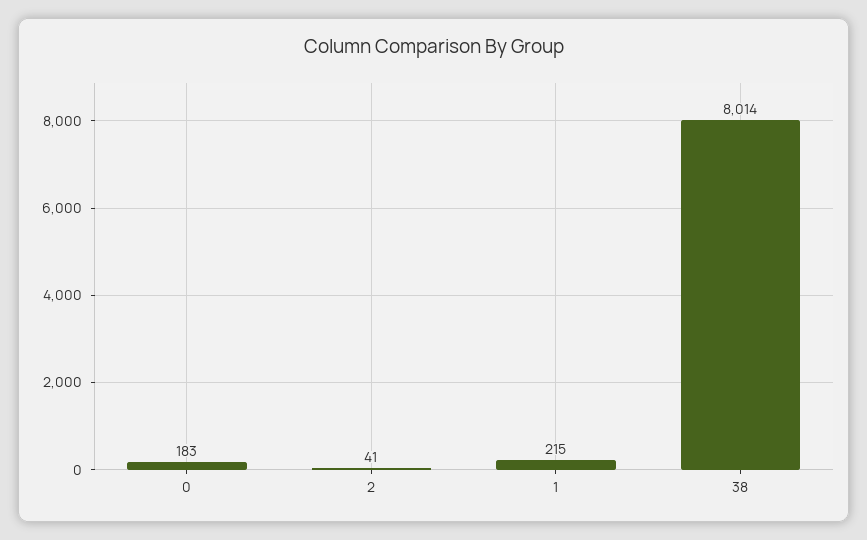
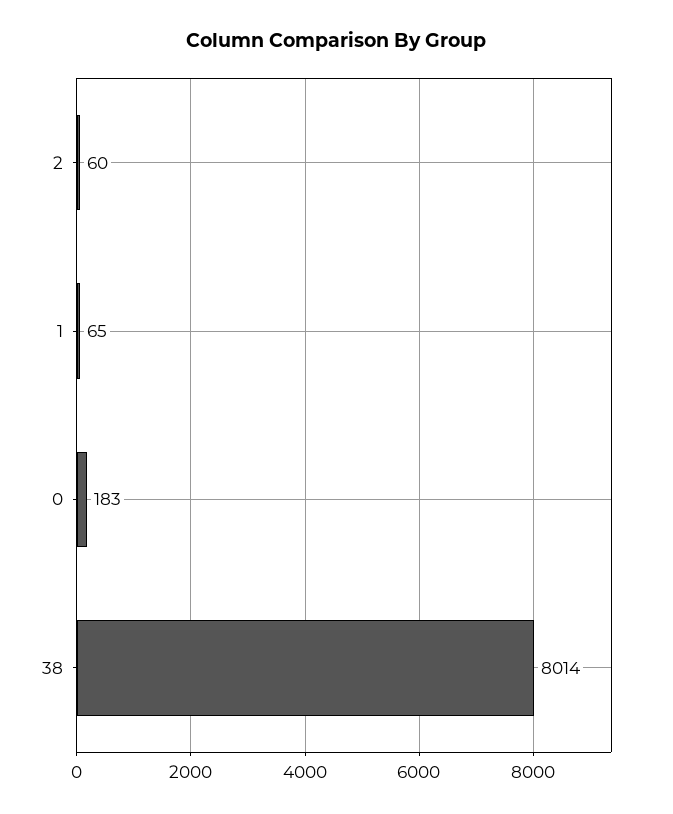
  {
    "0": 183,
-   "2": 41,
+   "2": 60,
-   "1": 215,
+   "1": 65,
    "38": 8014
  }

